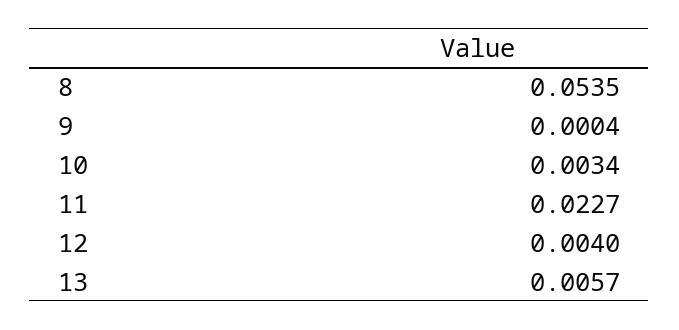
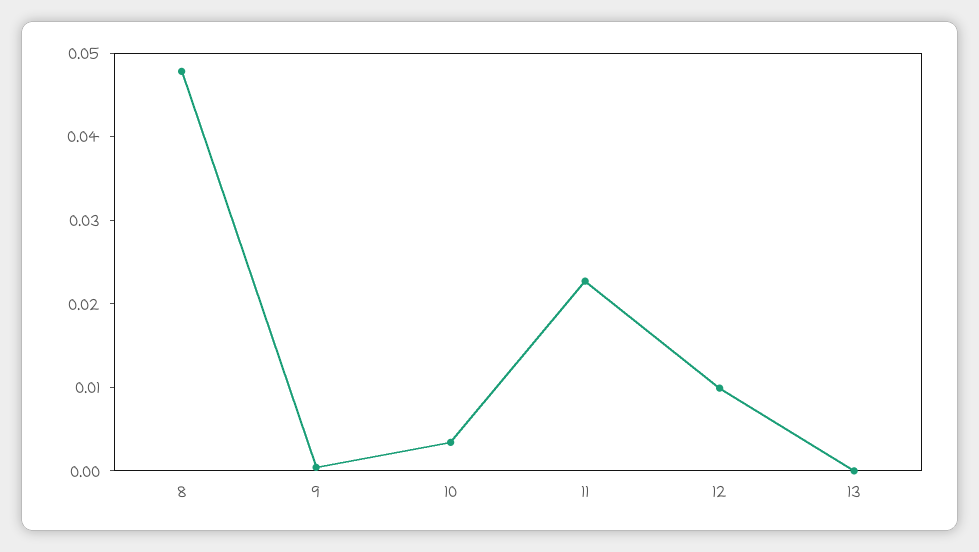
  {
-   "8": 0.0535,
+   "8": 0.048,
    "9": 0.0004,
    "10": 0.0034,
    "11": 0.0227,
-   "12": 0.004,
+   "12": 0.01,
-   "13": 0.0057
+   "13": 0
  }

